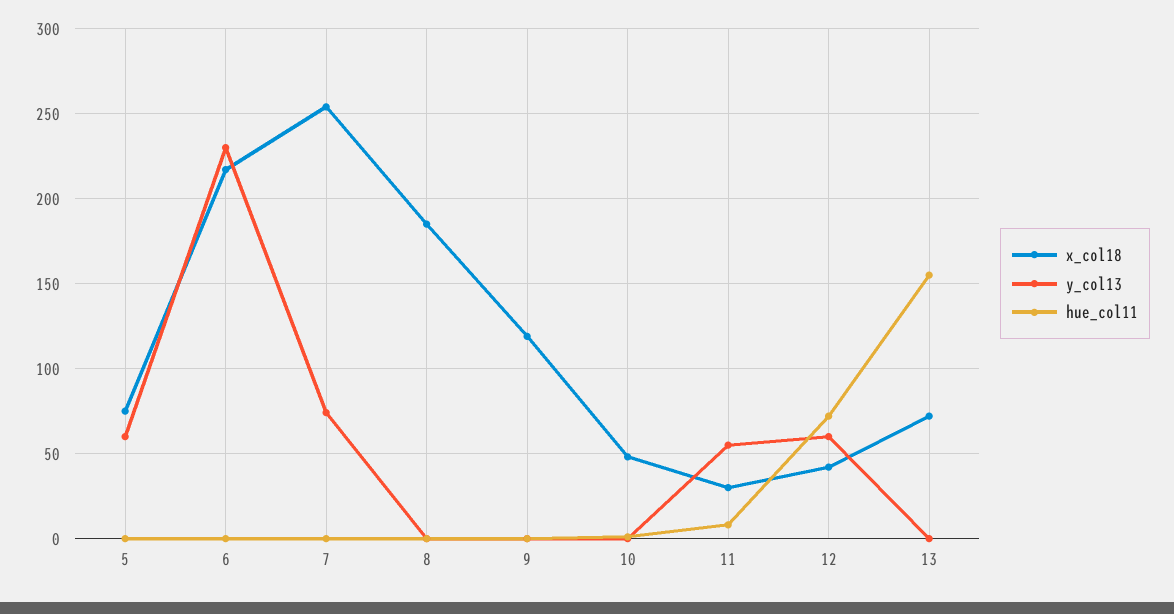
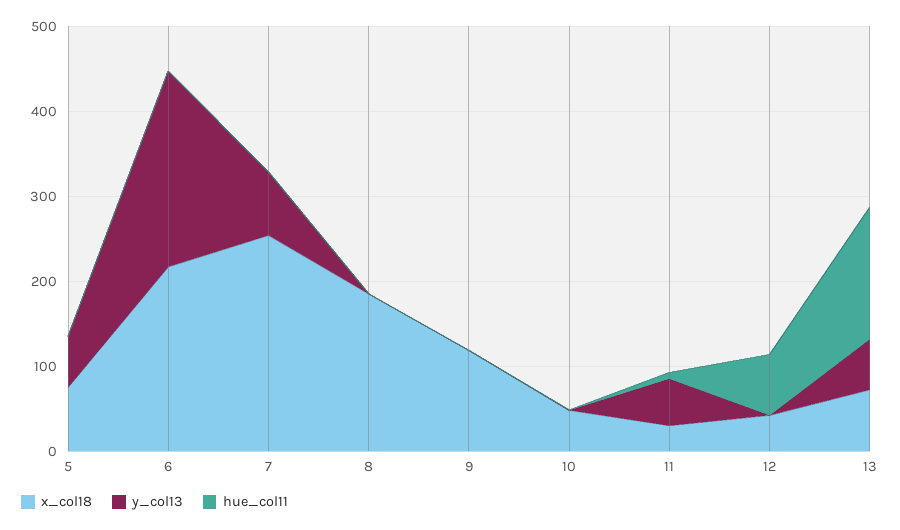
  {
    "x_col18": {
      "5": 75,
      "6": 215,
      "7": 255,
      "8": 185,
      "9": 120,
      "10": 50,
      "11": 30,
      "12": 40,
      "13": 70
    },
    "y_col13": {
      "5": 60,
      "6": 230,
      "7": 75,
      "8": 0,
      "9": 0,
      "10": 0,
      "11": 55,
-     "12": 60,
+     "12": 0,
-     "13": 0
+     "13": 60
    },
    "hue_col11": {
      "5": 0,
      "6": 0,
      "7": 0,
      "8": 0,
      "9": 0,
      "10": 0,
      "11": 10,
      "12": 70,
      "13": 155
    }
  }

